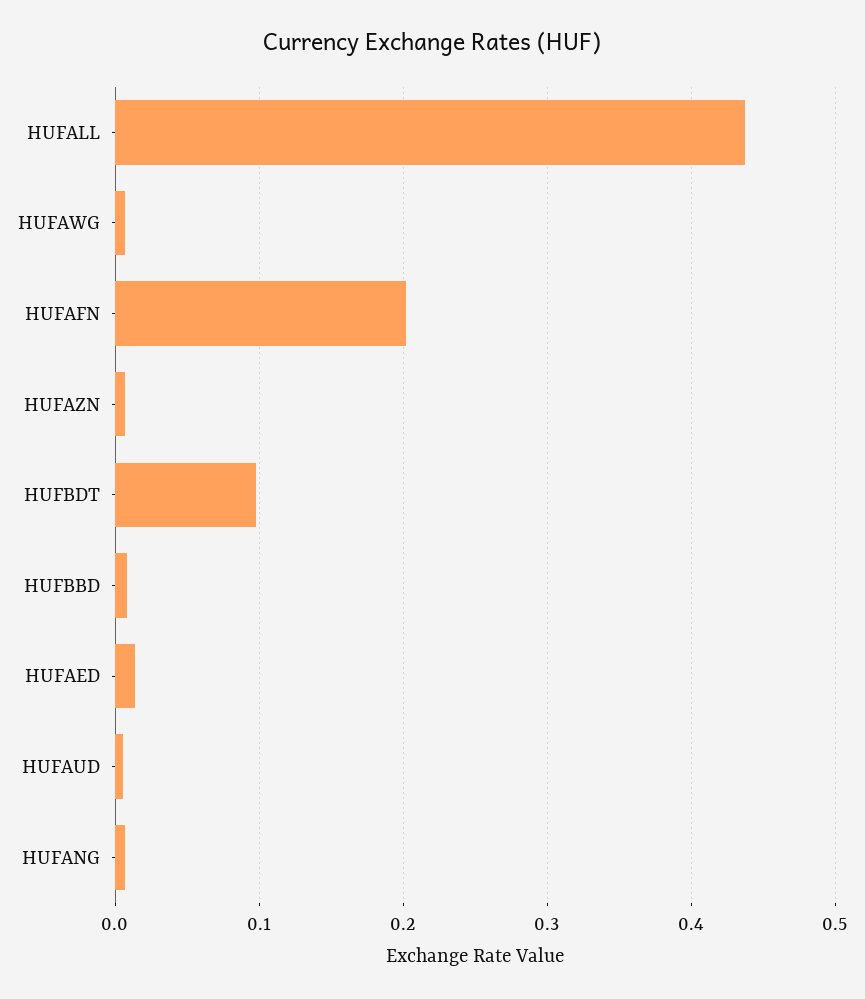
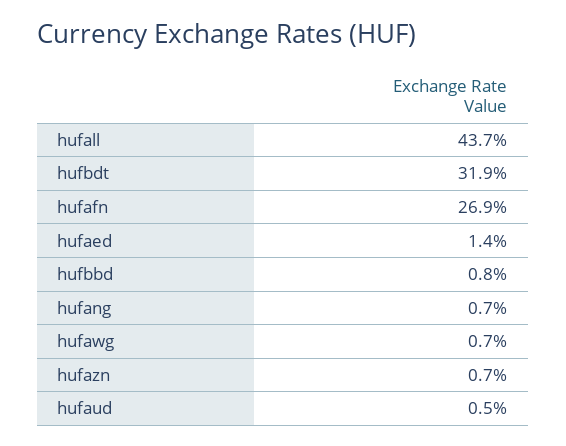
  {
    "HUFALL": 0.437,
    "HUFAWG": 0.007,
-   "HUFAFN": 0.2,
+   "HUFAFN": 0.269,
    "HUFAZN": 0.007,
-   "HUFBDT": 0.1,
+   "HUFBDT": 0.319,
    "HUFBBD": 0.008,
    "HUFAED": 0.014,
    "HUFAUD": 0.005,
    "HUFANG": 0.007
  }

